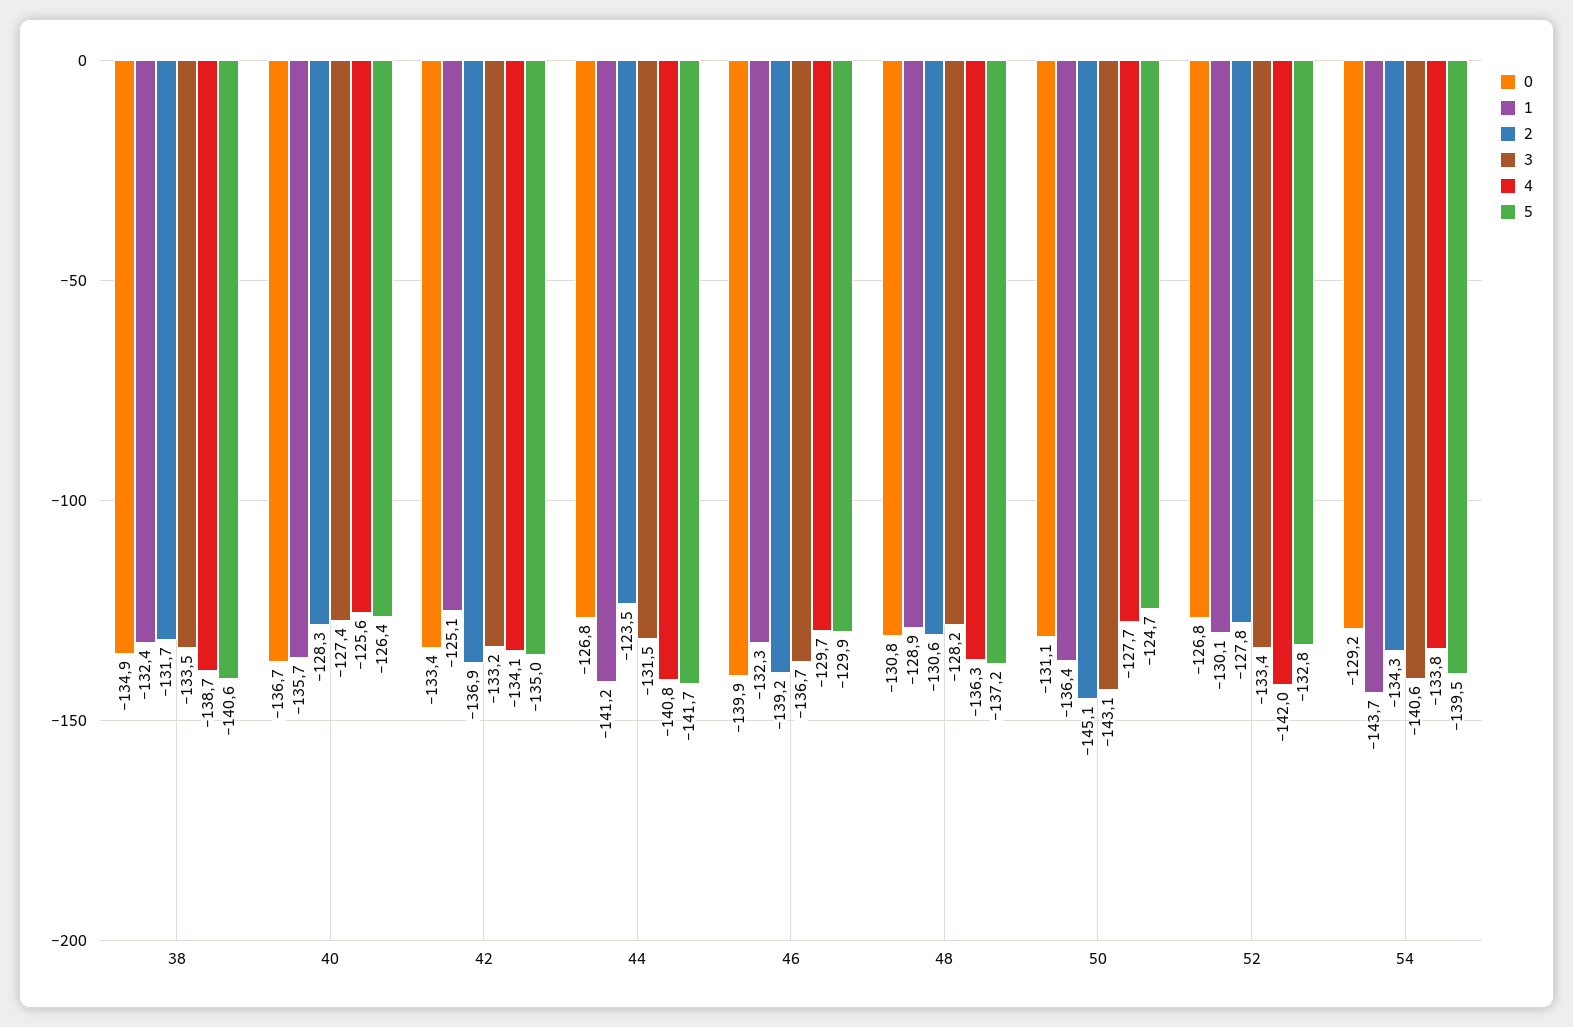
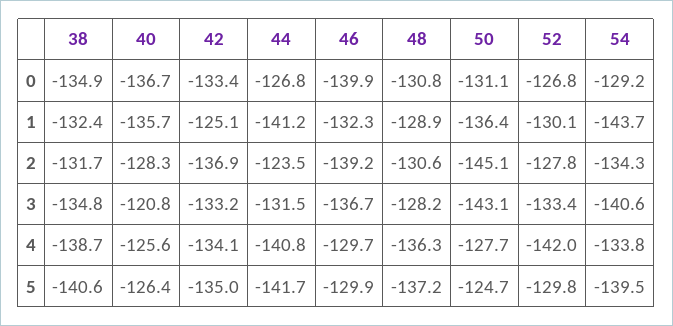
  {
    "0": {
      "38": -134.9,
      "40": -136.7,
      "42": -133.4,
      "44": -126.8,
      "46": -139.9,
      "48": -130.8,
      "50": -131.1,
      "52": -126.8,
      "54": -129.2
    },
    "1": {
      "38": -132.4,
      "40": -135.7,
      "42": -125.1,
      "44": -141.2,
      "46": -132.3,
      "48": -128.9,
      "50": -136.4,
      "52": -130.1,
      "54": -143.7
    },
    "2": {
      "38": -131.7,
      "40": -128.3,
      "42": -136.9,
      "44": -123.5,
      "46": -139.2,
      "48": -130.6,
      "50": -145.1,
      "52": -127.8,
      "54": -134.3
    },
    "3": {
-     "38": -133.5,
+     "38": -134.8,
-     "40": -127.4,
+     "40": -120.8,
      "42": -133.2,
      "44": -131.5,
      "46": -136.7,
      "48": -128.2,
      "50": -143.1,
      "52": -133.4,
      "54": -140.6
    },
    "4": {
      "38": -138.7,
      "40": -125.6,
      "42": -134.1,
      "44": -140.8,
      "46": -129.7,
      "48": -136.3,
      "50": -127.7,
      "52": -142,
      "54": -133.8
    },
    "5": {
      "38": -140.6,
      "40": -126.4,
      "42": -135,
      "44": -141.7,
      "46": -129.9,
      "48": -137.2,
      "50": -124.7,
-     "52": -132.8,
+     "52": -129.8,
      "54": -139.5
    }
  }

